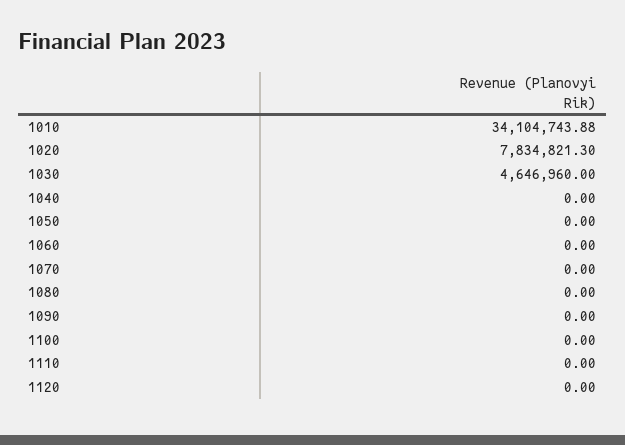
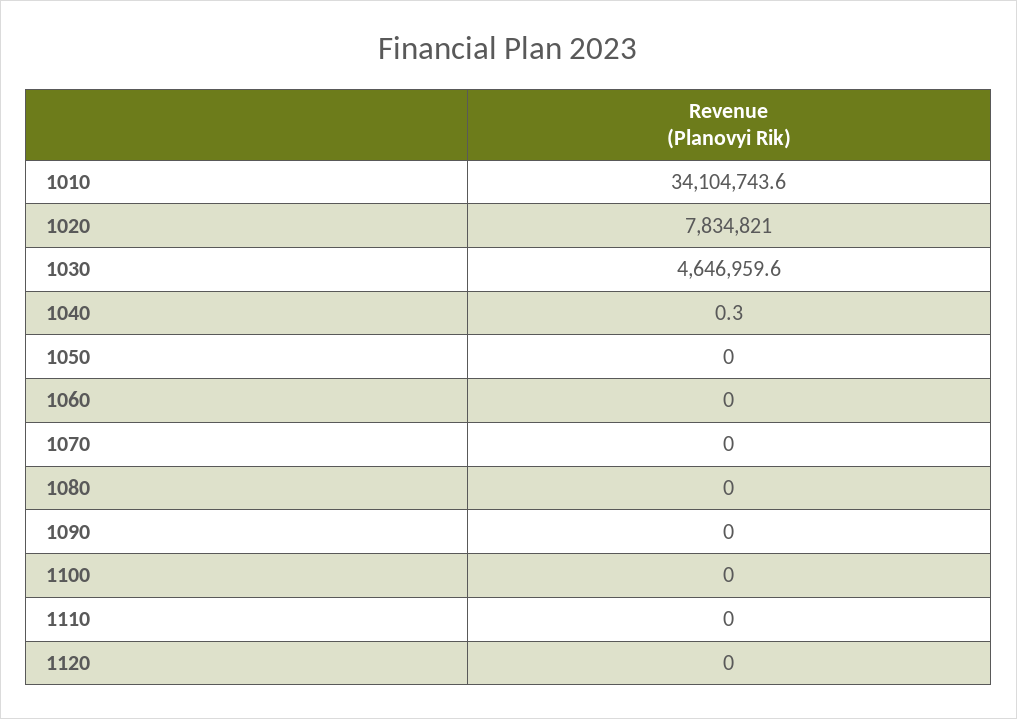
  {
-   "1010": 34104743.88,
+   "1010": 34104743.6,
-   "1020": 7834821.3,
+   "1020": 7834821,
-   "1030": 4646960,
+   "1030": 4646959.6,
-   "1040": 0,
+   "1040": 0.3,
    "1050": 0,
    "1060": 0,
    "1070": 0,
    "1080": 0,
    "1090": 0,
    "1100": 0,
    "1110": 0,
    "1120": 0
  }

